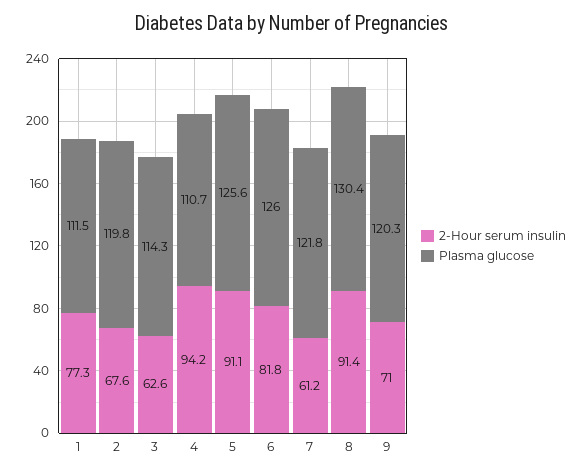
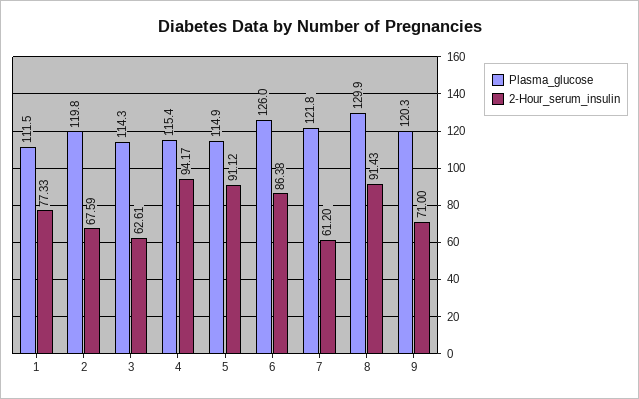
  {
    "2-Hour serum insulin": {
      "1": 77.33,
      "2": 67.59,
      "3": 62.61,
      "4": 94.17,
      "5": 91.12,
-     "6": 81.8,
+     "6": 86.38,
      "7": 61.2,
      "8": 91.43,
      "9": 71
    },
    "Plasma glucose": {
      "1": 111.5,
      "2": 119.8,
      "3": 114.3,
-     "4": 110.7,
+     "4": 115.4,
-     "5": 125.6,
+     "5": 114.9,
      "6": 126,
      "7": 121.8,
-     "8": 130.4,
+     "8": 129.9,
      "9": 120.3
    }
  }

